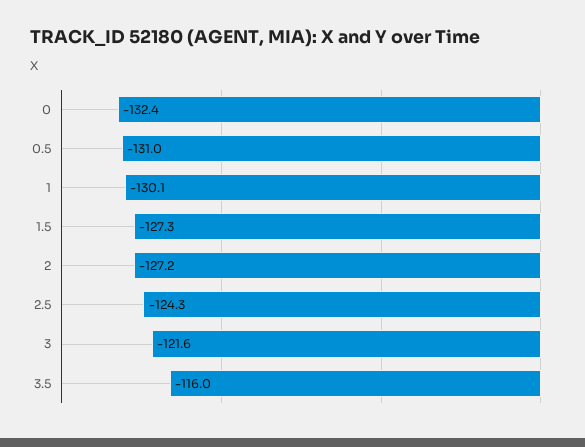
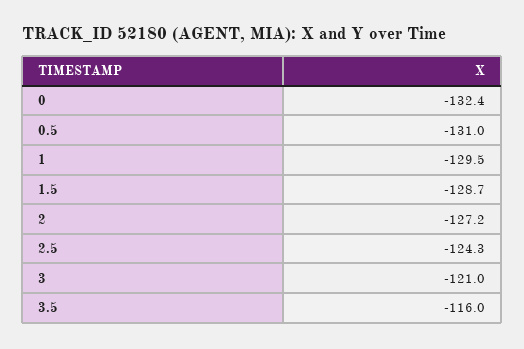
  {
    "0": -132.4,
    "0.5": -131,
-   "1": -130.1,
+   "1": -129.5,
-   "1.5": -127.3,
+   "1.5": -128.7,
    "2": -127.2,
    "2.5": -124.3,
-   "3": -121.6,
+   "3": -121,
    "3.5": -116
  }

